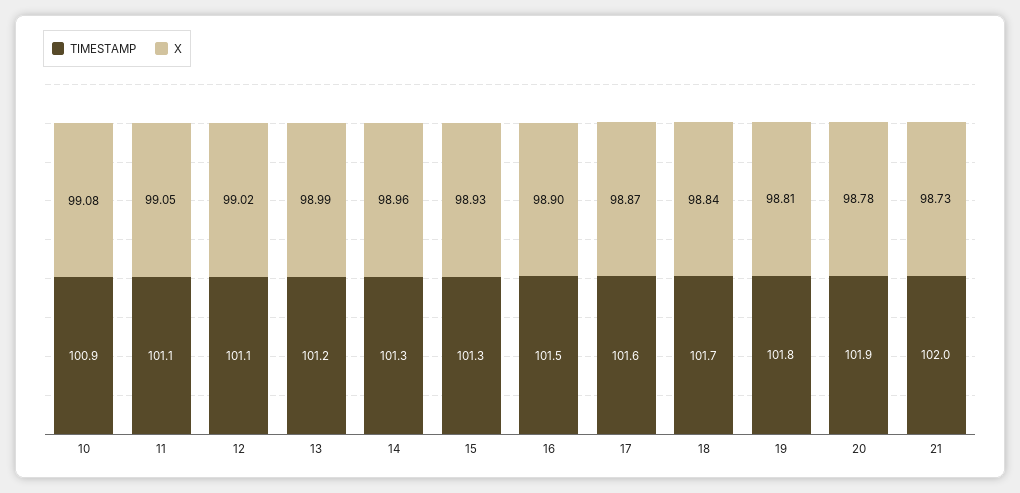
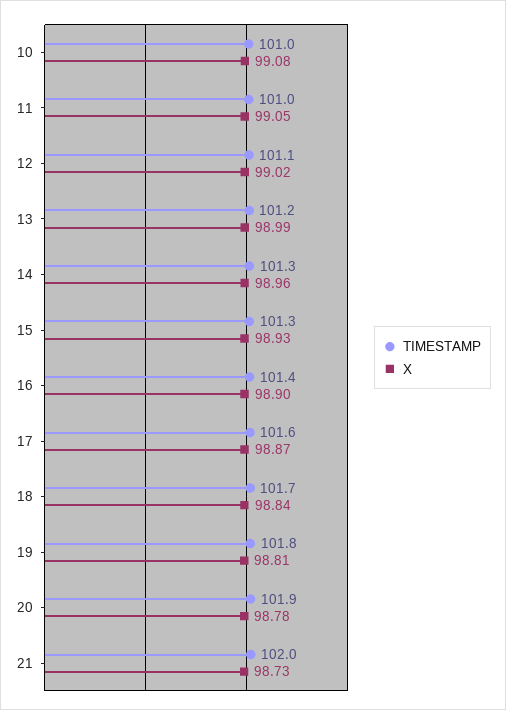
  {
    "TIMESTAMP": {
-     "10": 100.9,
+     "10": 101,
-     "11": 101.1,
+     "11": 101,
      "12": 101.1,
      "13": 101.2,
      "14": 101.3,
      "15": 101.3,
-     "16": 101.5,
+     "16": 101.4,
      "17": 101.6,
      "18": 101.7,
      "19": 101.8,
      "20": 101.9,
      "21": 102
    },
    "X": {
      "10": 99.08,
      "11": 99.05,
      "12": 99.02,
      "13": 98.99,
      "14": 98.96,
      "15": 98.93,
      "16": 98.9,
      "17": 98.87,
      "18": 98.84,
      "19": 98.81,
      "20": 98.78,
      "21": 98.73
    }
  }

